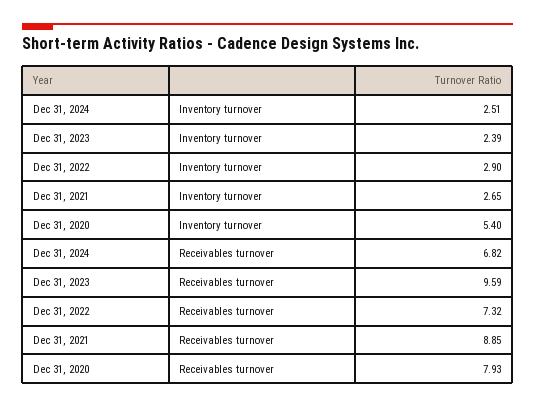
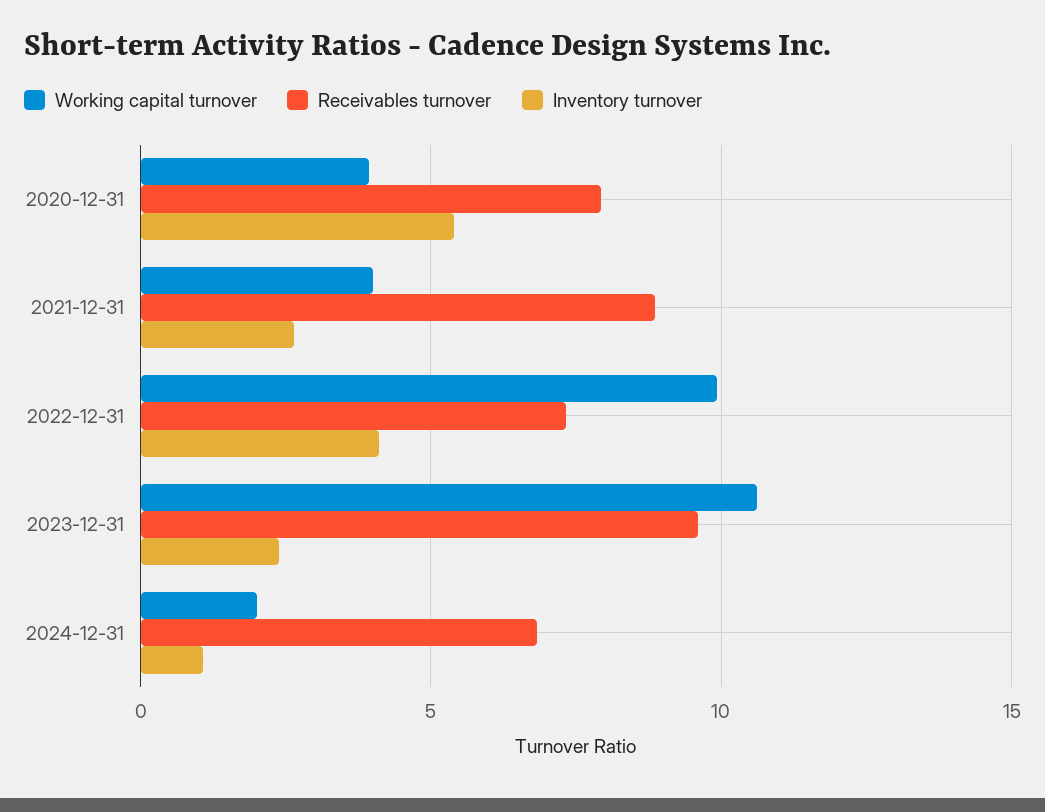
  {
    "Inventory turnover": {
-     "Dec 31, 2024": 2.51,
+     "Dec 31, 2024": 1,
      "Dec 31, 2023": 2.39,
-     "Dec 31, 2022": 2.9,
+     "Dec 31, 2022": 4,
      "Dec 31, 2021": 2.65,
      "Dec 31, 2020": 5.4
    },
    "Receivables turnover": {
      "Dec 31, 2024": 6.82,
      "Dec 31, 2023": 9.59,
      "Dec 31, 2022": 7.32,
      "Dec 31, 2021": 8.85,
      "Dec 31, 2020": 7.93
-   }
+   },
+   "Working capital turnover": {
+     "Dec 31, 2020": 4,
+     "Dec 31, 2021": 4,
+     "Dec 31, 2022": 10,
+     "Dec 31, 2023": 10.5,
+     "Dec 31, 2024": 2
+   }
  }

